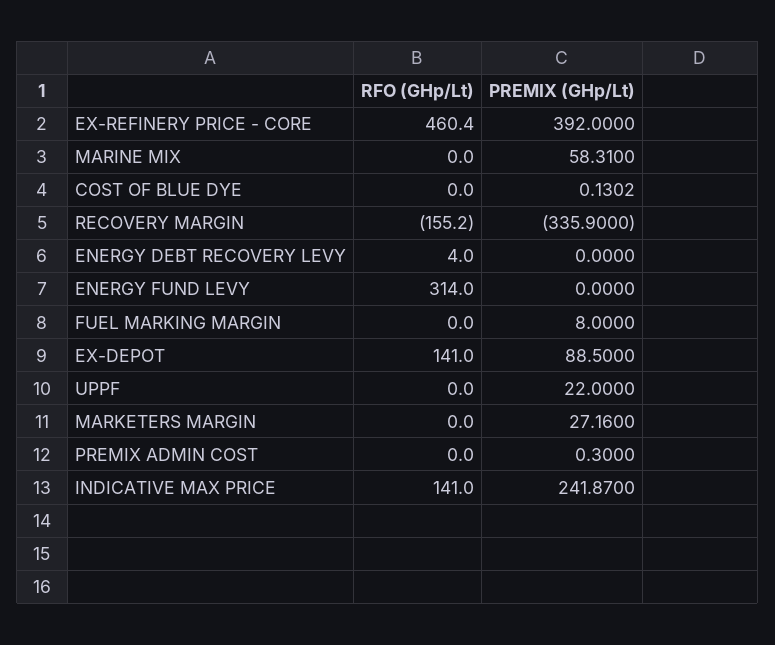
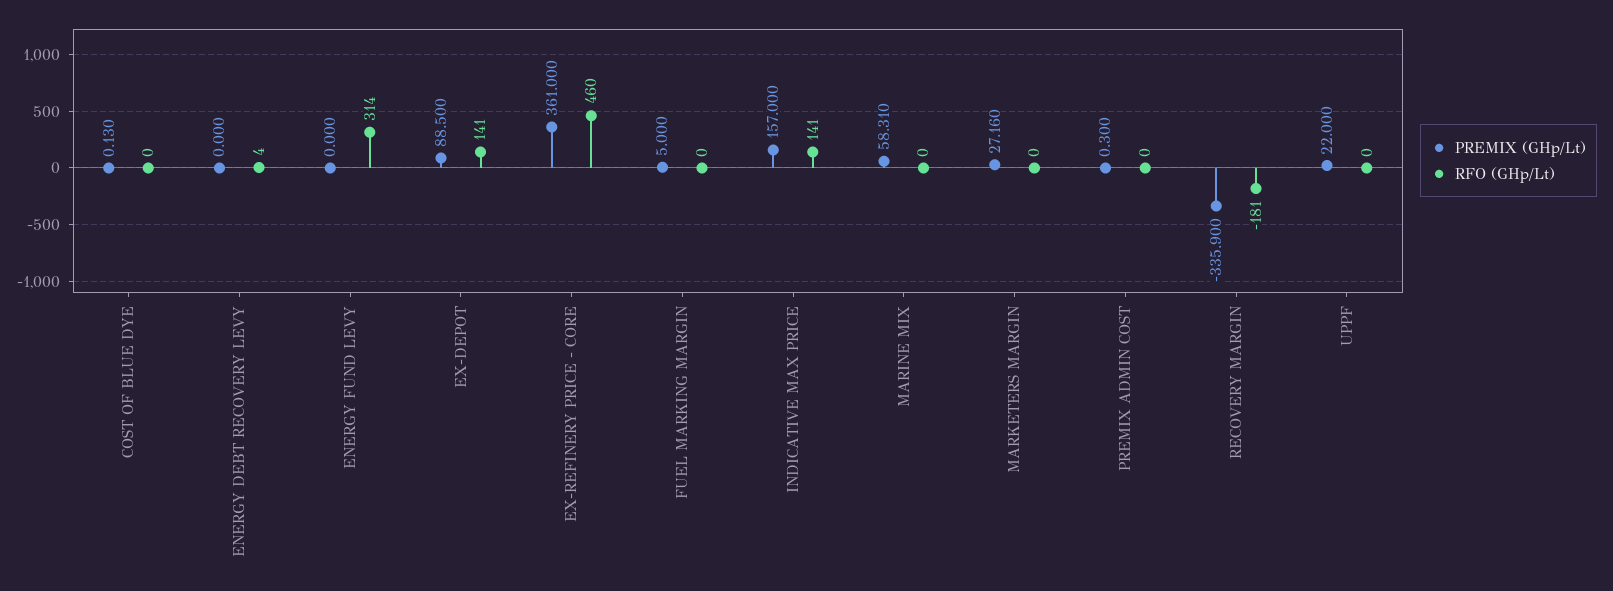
  {
    "RFO (GHp/Lt)": {
      "EX-REFINERY PRICE - CORE": 460.4,
      "MARINE MIX": 0,
      "COST OF BLUE DYE": 0,
-     "RECOVERY MARGIN": -155.2,
+     "RECOVERY MARGIN": -181,
      "ENERGY DEBT RECOVERY LEVY": 4,
      "ENERGY FUND LEVY": 314,
      "FUEL MARKING MARGIN": 0,
      "EX-DEPOT": 141,
      "UPPF": 0,
      "MARKETERS MARGIN": 0,
      "PREMIX ADMIN COST": 0,
      "INDICATIVE MAX PRICE": 141
    },
    "PREMIX (GHp/Lt)": {
-     "EX-REFINERY PRICE - CORE": 392,
+     "EX-REFINERY PRICE - CORE": 361,
      "MARINE MIX": 58.31,
      "COST OF BLUE DYE": 0.1302,
      "RECOVERY MARGIN": -335.9,
      "ENERGY DEBT RECOVERY LEVY": 0,
      "ENERGY FUND LEVY": 0,
-     "FUEL MARKING MARGIN": 8,
+     "FUEL MARKING MARGIN": 5,
      "EX-DEPOT": 88.5,
      "UPPF": 22,
      "MARKETERS MARGIN": 27.16,
      "PREMIX ADMIN COST": 0.3,
-     "INDICATIVE MAX PRICE": 241.87
+     "INDICATIVE MAX PRICE": 157
    }
  }

